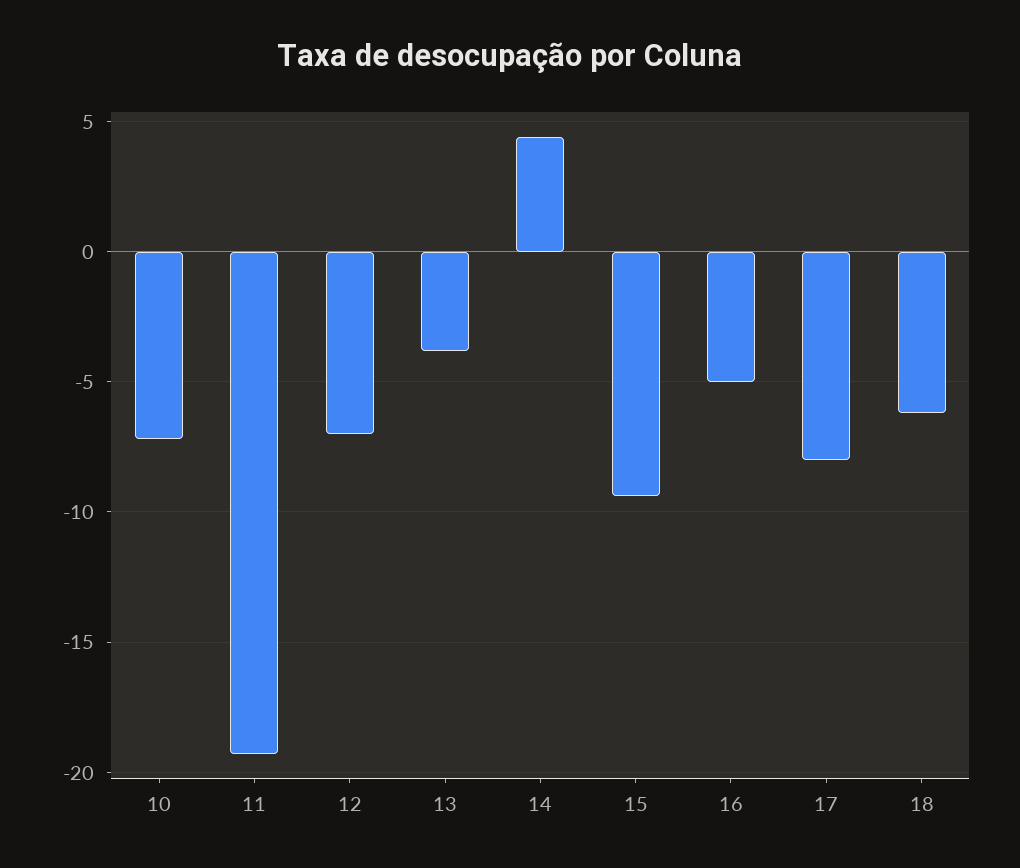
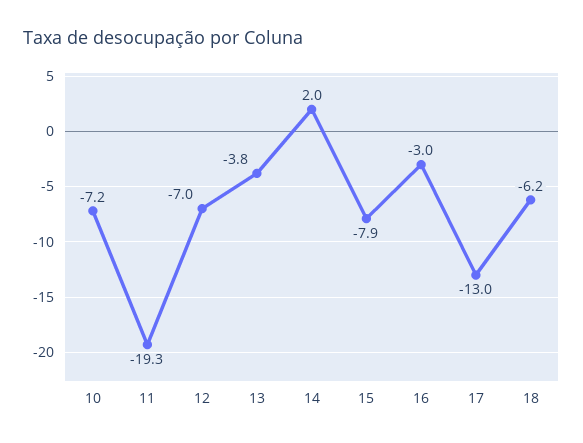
  {
    "10": -7.2,
    "11": -19.3,
    "12": -7,
    "13": -3.8,
-   "14": 4.5,
+   "14": 2,
-   "15": -9.5,
+   "15": -7.9,
-   "16": -5,
+   "16": -3,
-   "17": -8,
+   "17": -13,
    "18": -6.2
  }

